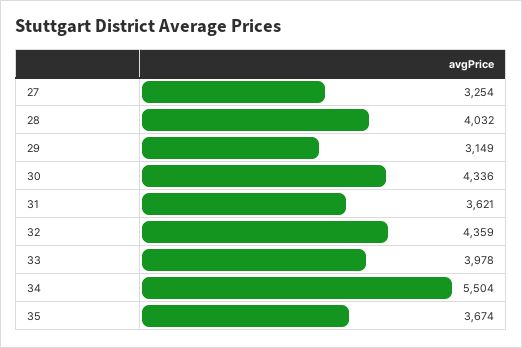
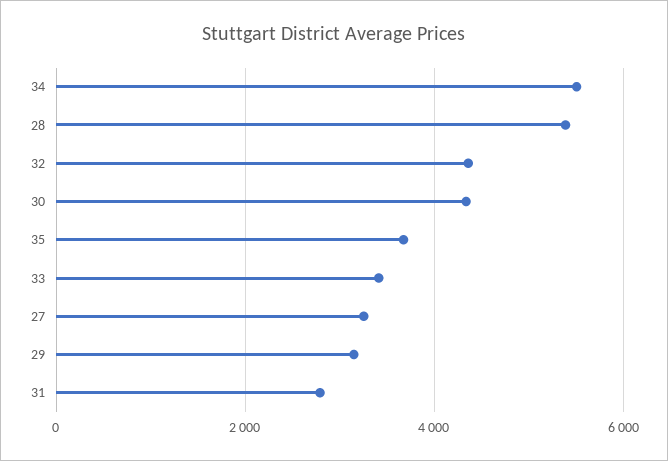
  {
    "27": 3254,
-   "28": 4032,
+   "28": 5400,
    "29": 3149,
    "30": 4336,
-   "31": 3621,
+   "31": 2800,
    "32": 4359,
-   "33": 3978,
+   "33": 3400,
    "34": 5504,
    "35": 3674
  }

